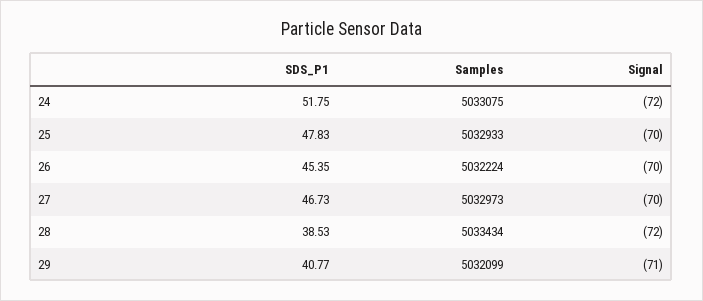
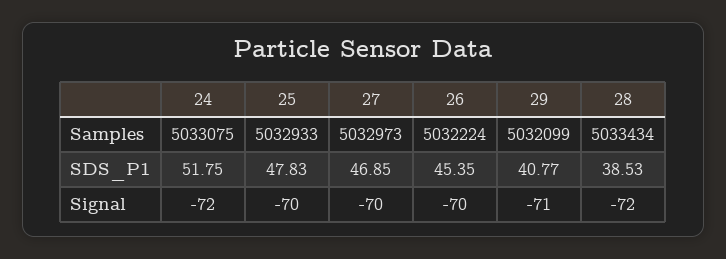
  {
    "SDS_P1": {
      "24": 51.75,
      "25": 47.83,
      "26": 45.35,
-     "27": 46.73,
+     "27": 46.85,
      "28": 38.53,
      "29": 40.77
    },
    "Samples": {
      "24": 5033075,
      "25": 5032933,
      "26": 5032224,
      "27": 5032973,
      "28": 5033434,
      "29": 5032099
    },
    "Signal": {
      "24": -72,
      "25": -70,
      "26": -70,
      "27": -70,
      "28": -72,
      "29": -71
    }
  }

